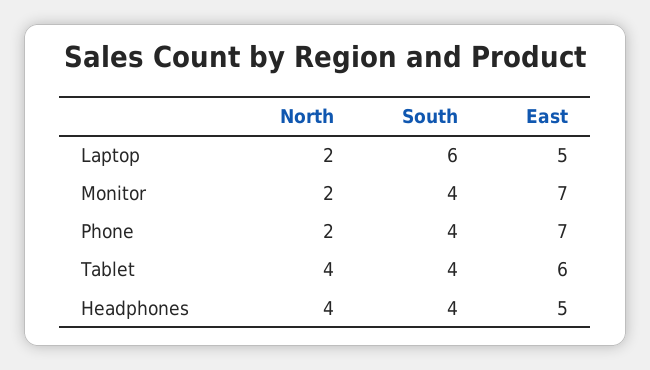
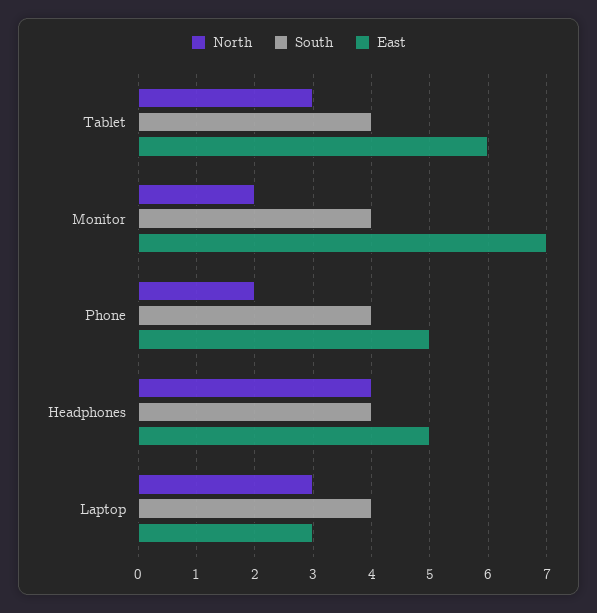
  {
    "North": {
-     "Laptop": 2,
+     "Laptop": 3,
      "Monitor": 2,
      "Phone": 2,
-     "Tablet": 4,
+     "Tablet": 3,
      "Headphones": 4
    },
    "South": {
-     "Laptop": 6,
+     "Laptop": 4,
      "Monitor": 4,
      "Phone": 4,
      "Tablet": 4,
      "Headphones": 4
    },
    "East": {
-     "Laptop": 5,
+     "Laptop": 3,
      "Monitor": 7,
-     "Phone": 7,
+     "Phone": 5,
      "Tablet": 6,
      "Headphones": 5
    }
  }

